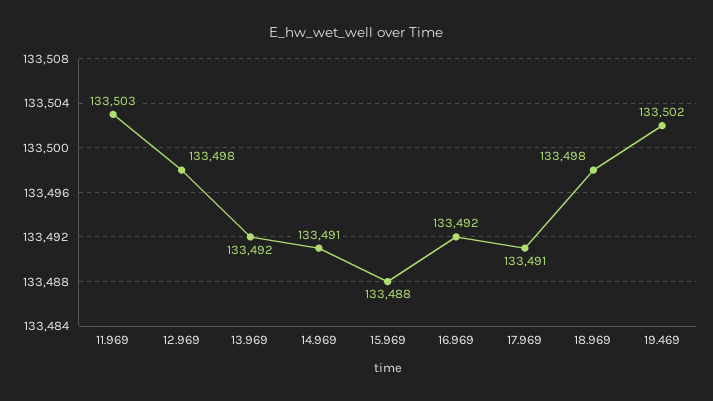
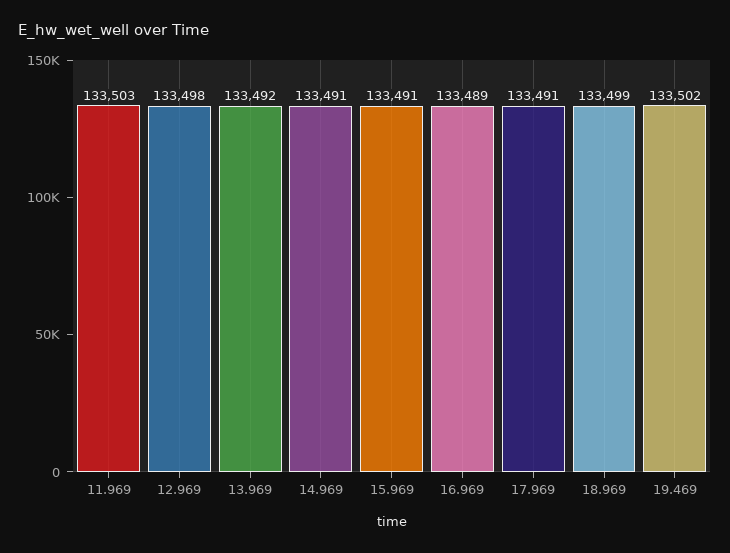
  {
    "11.969": 133503,
    "12.969": 133498,
    "13.969": 133492,
    "14.969": 133491,
-   "15.969": 133488,
+   "15.969": 133491,
-   "16.969": 133492,
+   "16.969": 133489,
    "17.969": 133491,
-   "18.969": 133498,
+   "18.969": 133499,
    "19.469": 133502
  }

